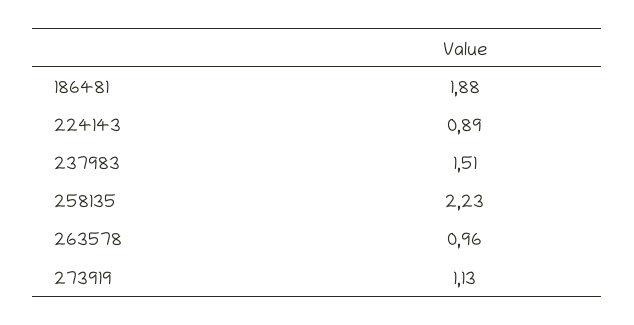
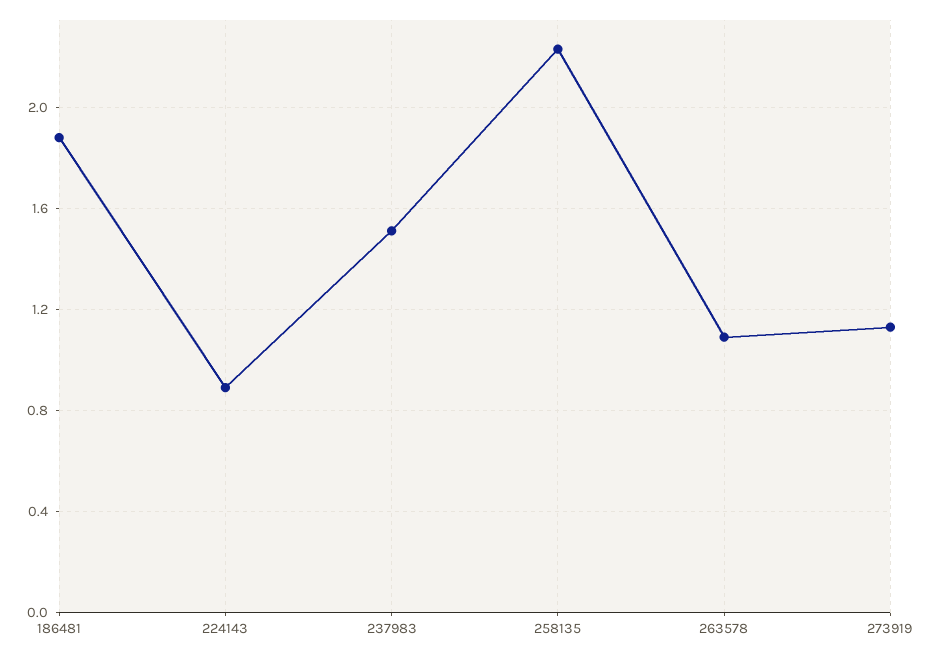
  {
    "186481": 1.88,
    "224143": 0.89,
    "237983": 1.51,
    "258135": 2.23,
-   "263578": 0.96,
+   "263578": 1.1,
    "273919": 1.13
  }

